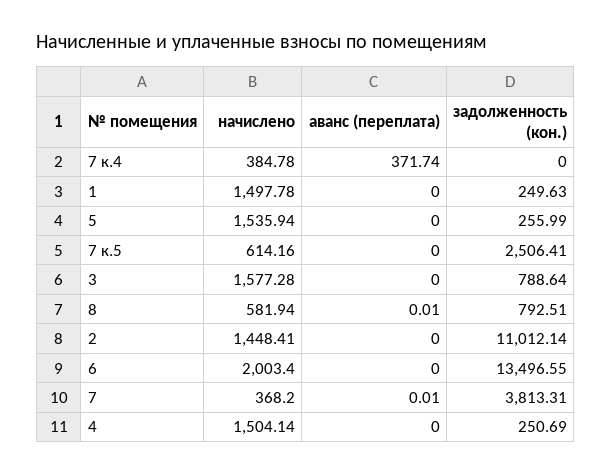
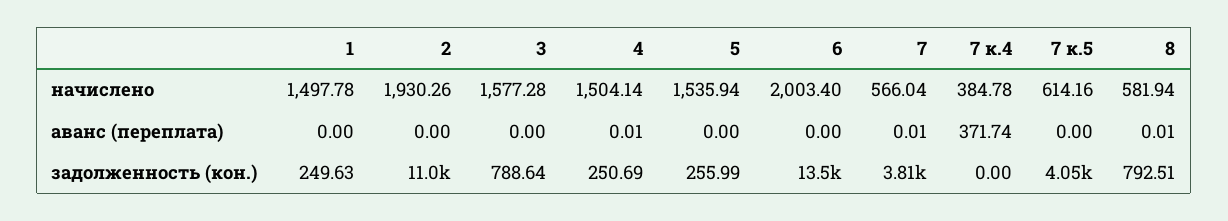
  {
    "начислено": {
      "7 к.4": 384.78,
      "1": 1497.78,
      "5": 1535.94,
      "7 к.5": 614.16,
      "3": 1577.28,
      "8": 581.94,
-     "2": 1448.41,
+     "2": 1930.26,
      "6": 2003.4,
-     "7": 368.2,
+     "7": 566.04,
      "4": 1504.14
    },
    "аванс (переплата)": {
      "7 к.4": 371.74,
      "1": 0,
      "5": 0,
      "7 к.5": 0,
      "3": 0,
      "8": 0.01,
      "2": 0,
      "6": 0,
      "7": 0.01,
-     "4": 0
+     "4": 0.01
    },
    "задолженность (кон.)": {
      "7 к.4": 0,
      "1": 249.63,
      "5": 255.99,
-     "7 к.5": 2506.41,
+     "7 к.5": 4050,
      "3": 788.64,
      "8": 792.51,
      "2": 11012.14,
      "6": 13496.55,
      "7": 3813.31,
      "4": 250.69
    }
  }

